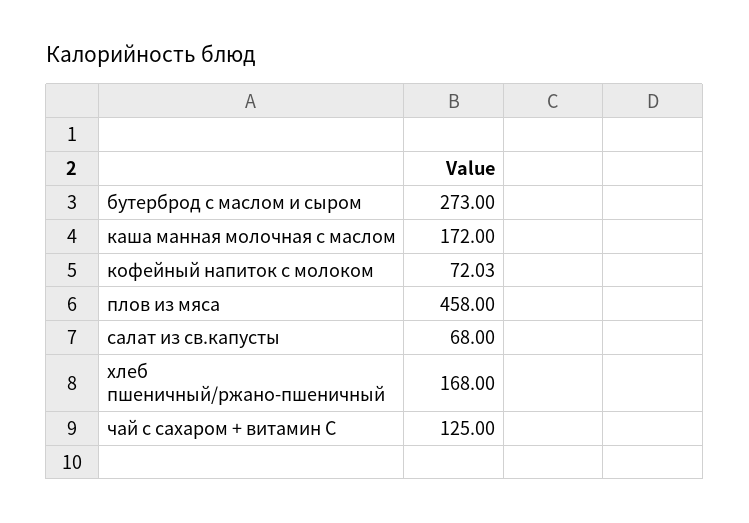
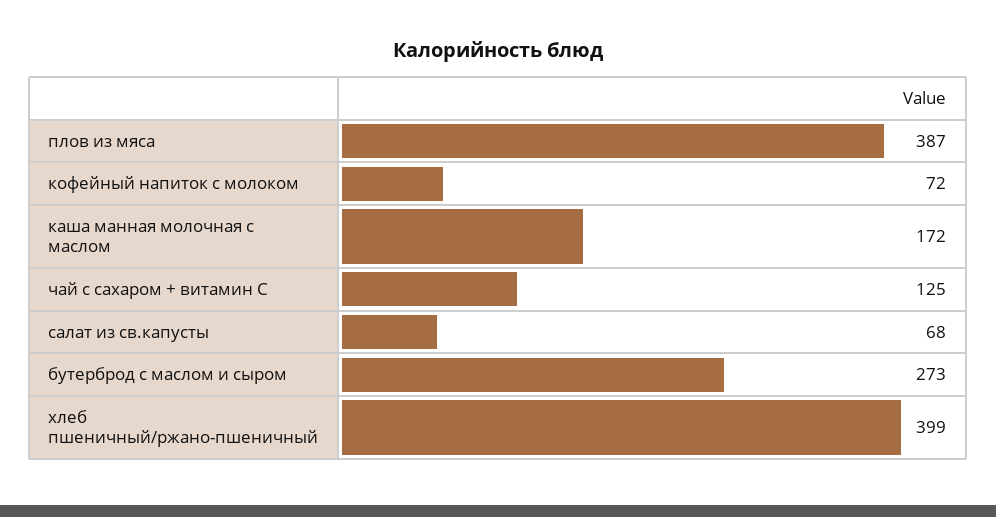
  {
    "бутерброд с маслом и сыром": 273,
    "каша манная молочная с маслом": 172,
-   "кофейный напиток с молоком": 72.03,
+   "кофейный напиток с молоком": 72,
-   "плов из мяса": 458,
+   "плов из мяса": 387,
    "салат из св.капусты": 68,
-   "хлеб пшеничный/ржано-пшеничный": 168,
+   "хлеб пшеничный/ржано-пшеничный": 399,
    "чай с сахаром + витамин С": 125
  }

